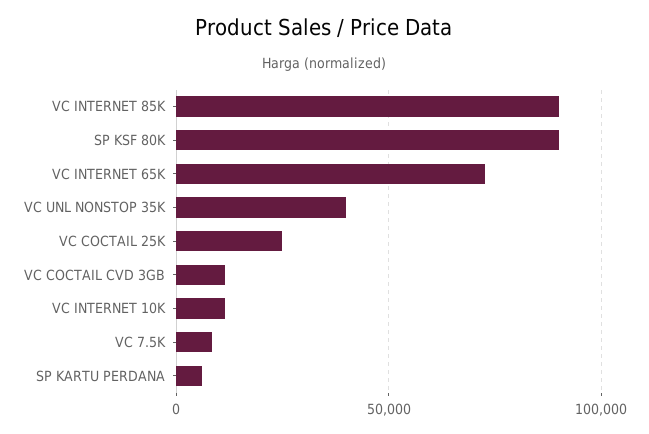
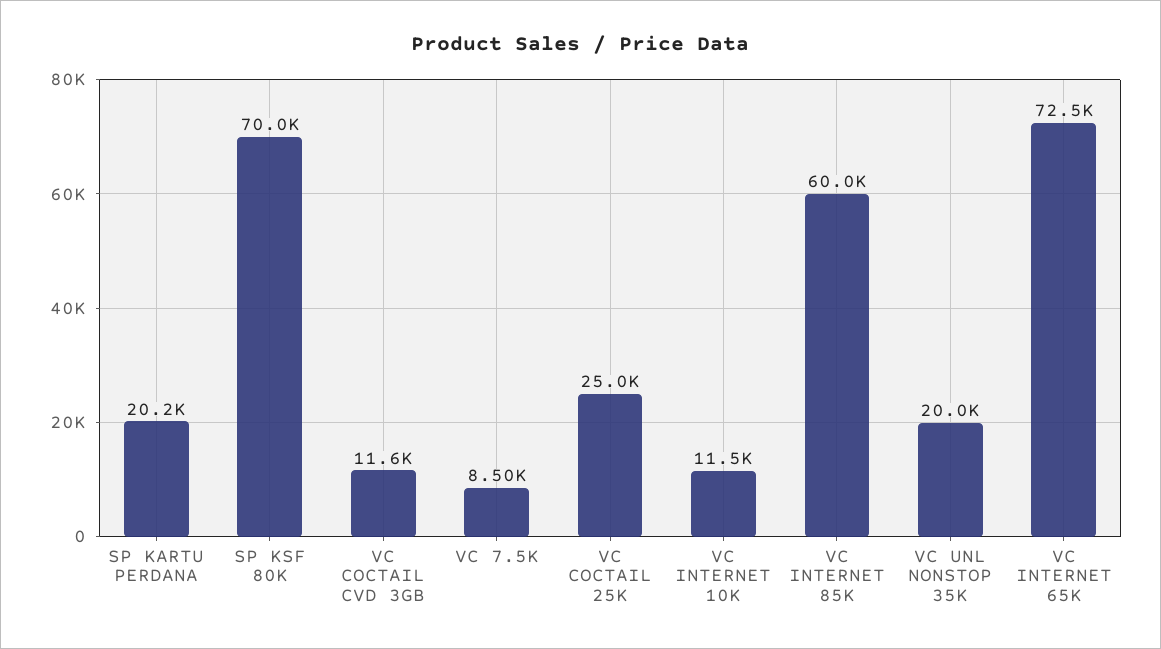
  {
-   "VC INTERNET 85K": 90000,
+   "VC INTERNET 85K": 60000,
-   "SP KSF 80K": 90000,
+   "SP KSF 80K": 70000,
    "VC INTERNET 65K": 72500,
-   "VC UNL NONSTOP 35K": 40000,
+   "VC UNL NONSTOP 35K": 20000,
    "VC COCTAIL 25K": 25000,
    "VC COCTAIL CVD 3GB": 11600,
    "VC INTERNET 10K": 11500,
    "VC 7.5K": 8500,
-   "SP KARTU PERDANA": 5000
+   "SP KARTU PERDANA": 20200
  }

